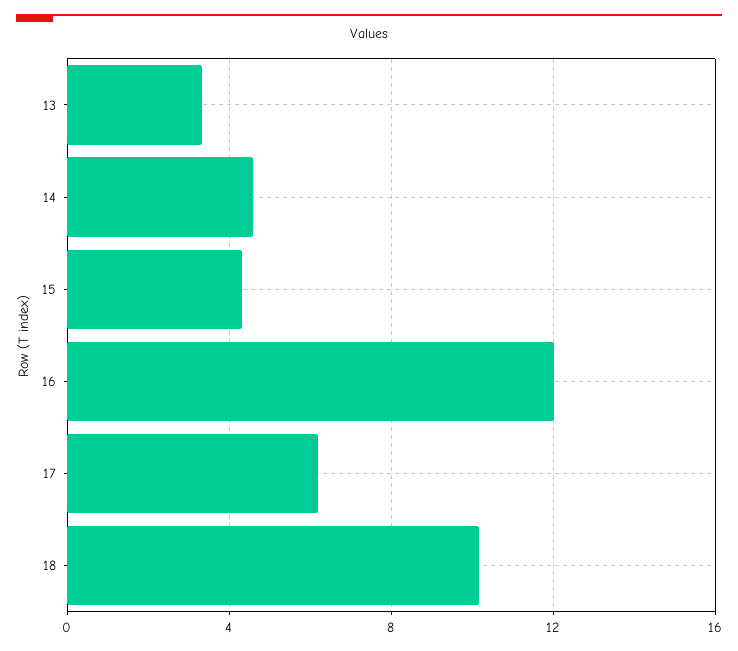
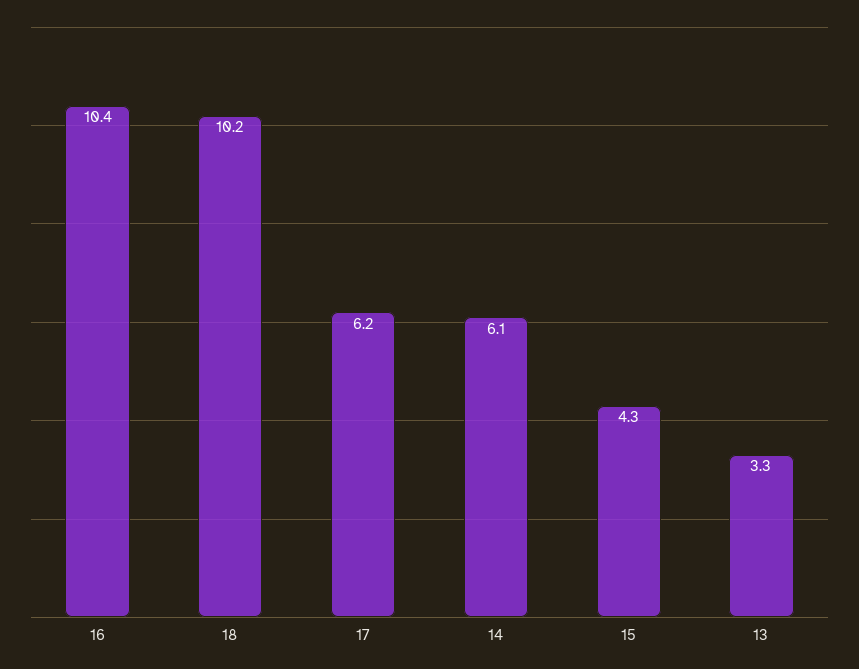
  {
    "13": 3.3,
-   "14": 4.5,
+   "14": 6.1,
    "15": 4.3,
-   "16": 12,
+   "16": 10.4,
    "17": 6.2,
    "18": 10.2
  }

